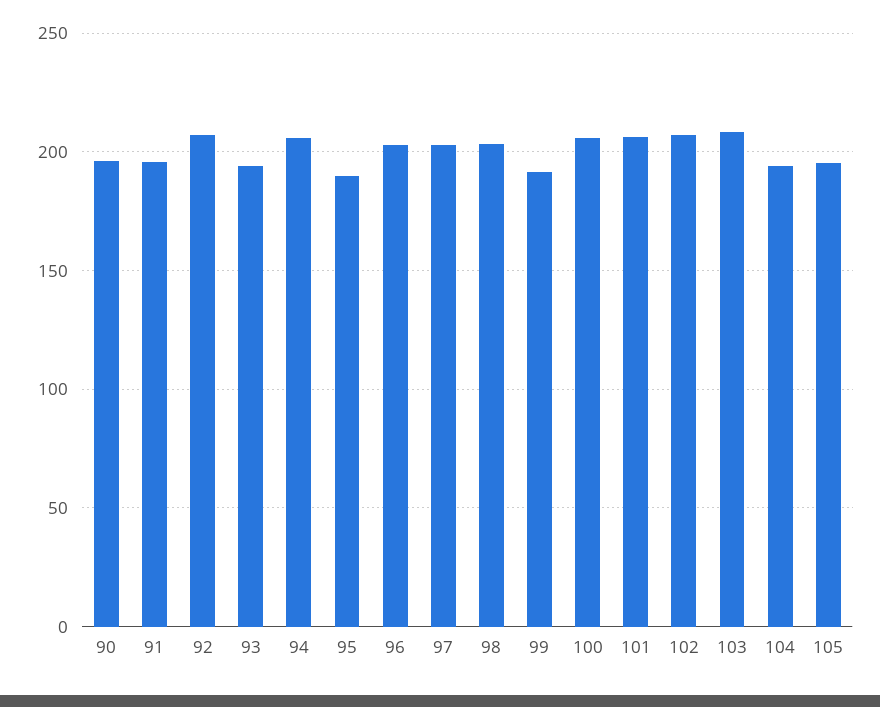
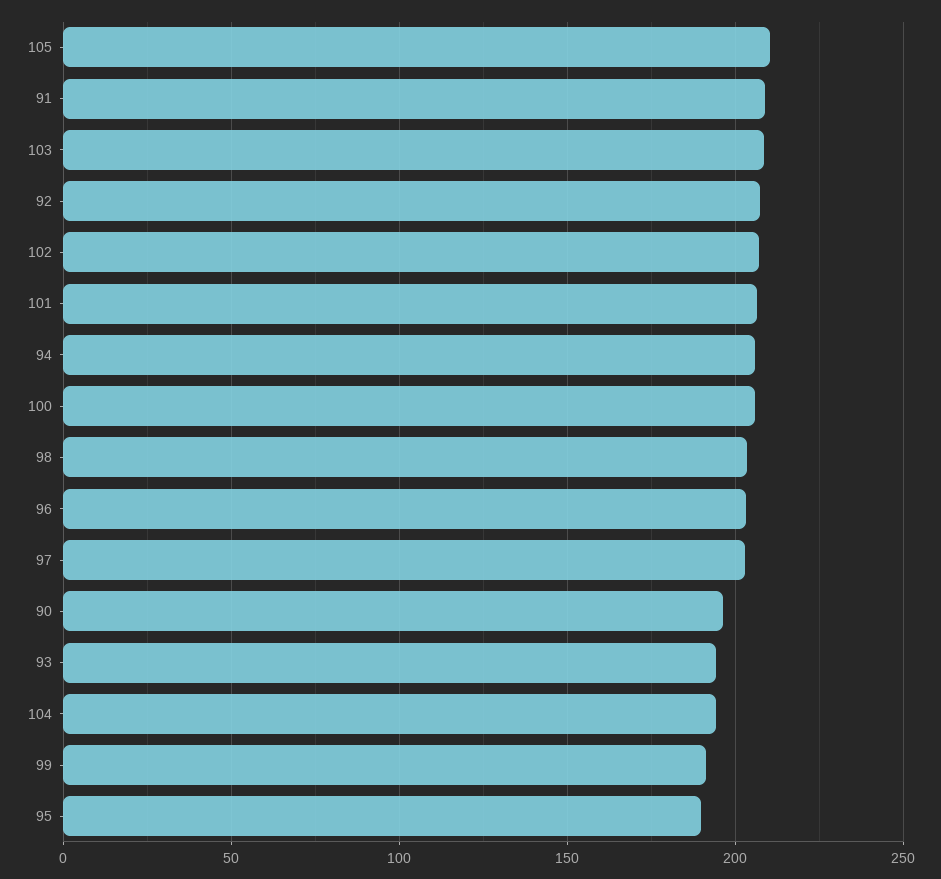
  {
    "90": 195,
-   "91": 195,
+   "91": 210,
    "92": 205,
    "93": 195,
    "94": 205,
    "95": 190,
    "96": 205,
    "97": 205,
    "98": 205,
    "99": 190,
    "100": 205,
    "101": 205,
    "102": 205,
    "103": 210,
    "104": 195,
-   "105": 195
+   "105": 210
  }

